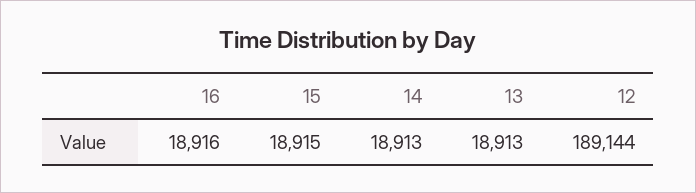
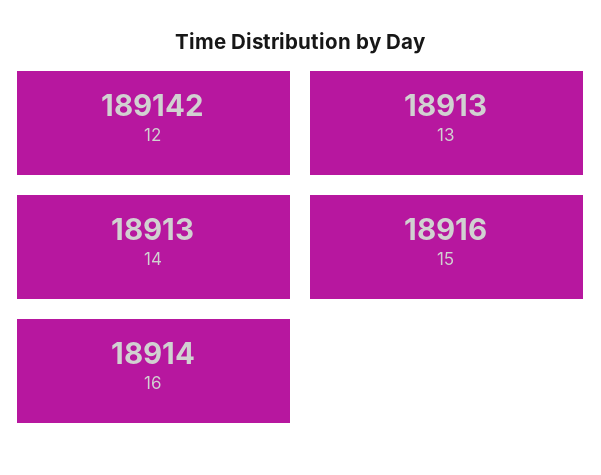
  {
-   "16": 18916,
+   "16": 18914,
-   "15": 18915,
+   "15": 18916,
    "14": 18913,
    "13": 18913,
-   "12": 189144
+   "12": 189142
  }

